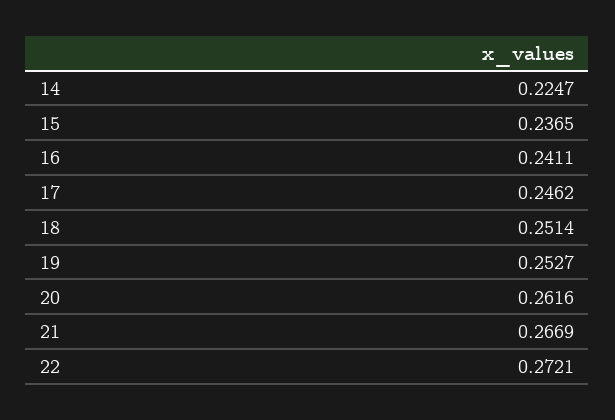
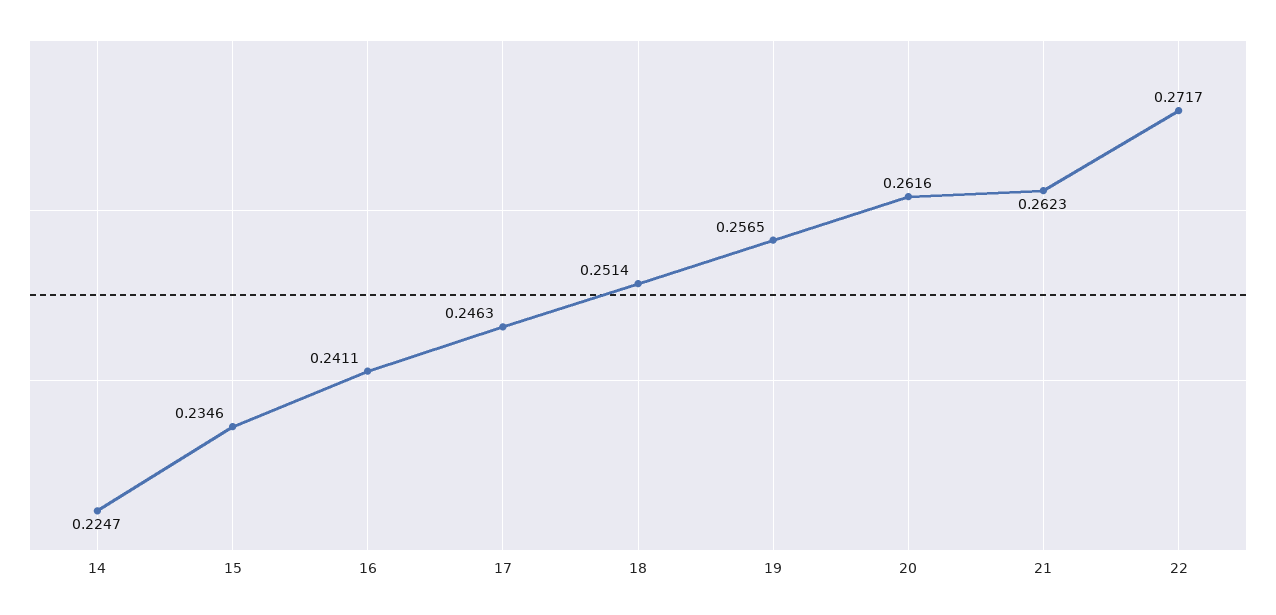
  {
    "14": 0.2247,
-   "15": 0.2365,
+   "15": 0.2346,
    "16": 0.2411,
-   "17": 0.2462,
+   "17": 0.2463,
    "18": 0.2514,
-   "19": 0.2527,
+   "19": 0.2565,
    "20": 0.2616,
-   "21": 0.2669,
+   "21": 0.2623,
-   "22": 0.2721
+   "22": 0.2717
  }

